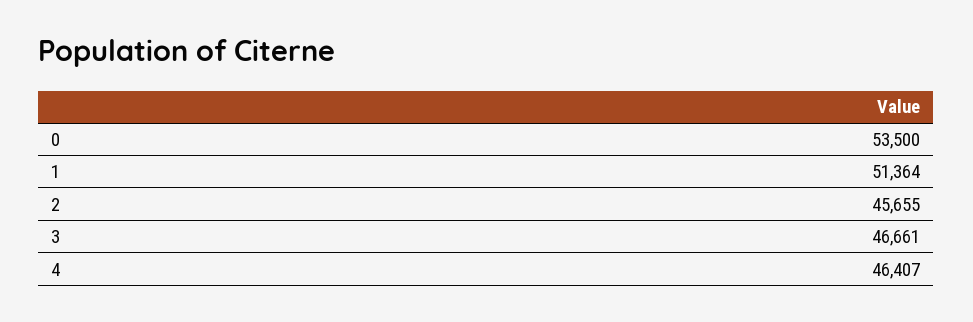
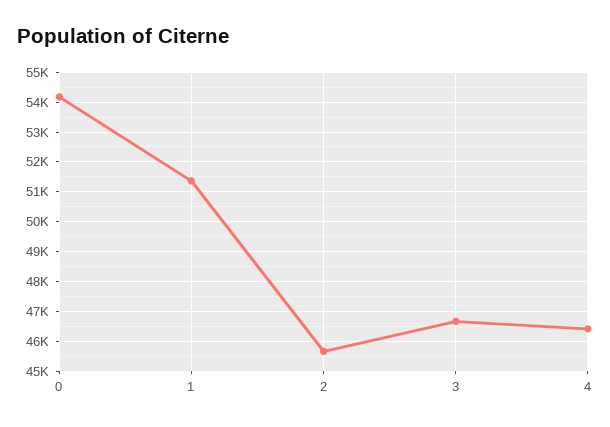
  {
-   "0": 53500,
+   "0": 54250,
    "1": 51364,
    "2": 45655,
    "3": 46661,
    "4": 46407
  }

